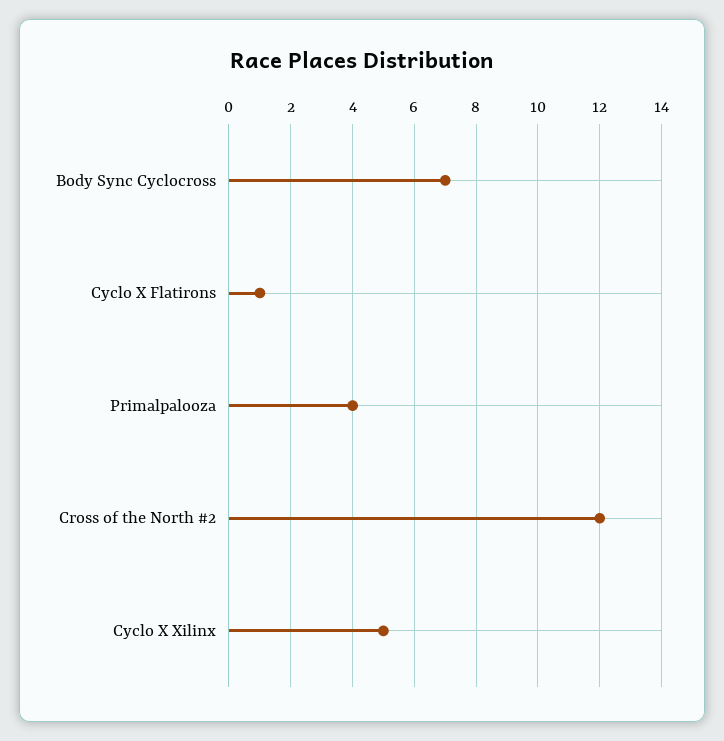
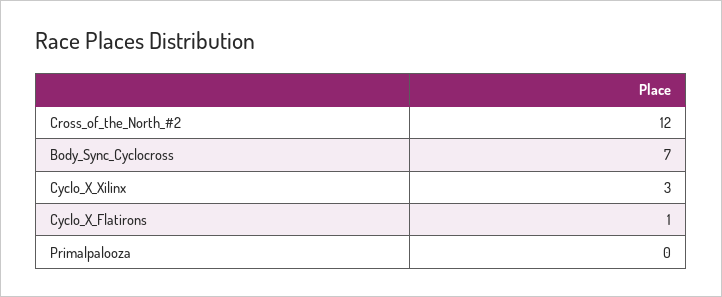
  {
    "Body Sync Cyclocross": 7,
    "Cyclo X Flatirons": 1,
-   "Primalpalooza": 4,
+   "Primalpalooza": 0,
    "Cross of the North #2": 12,
-   "Cyclo X Xilinx": 5
+   "Cyclo X Xilinx": 3
  }

